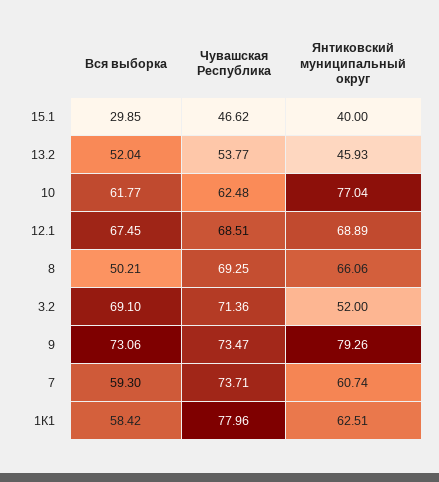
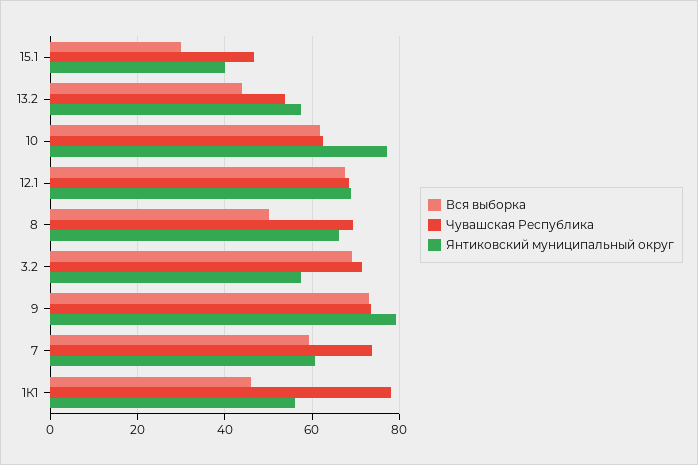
  {
    "Вся выборка": {
      "15.1": 29.85,
-     "13.2": 52.04,
+     "13.2": 44,
      "10": 61.77,
      "12.1": 67.45,
      "8": 50.21,
      "3.2": 69.1,
      "9": 73.06,
      "7": 59.3,
-     "1К1": 58.42
+     "1К1": 46
    },
    "Чувашская Республика": {
      "15.1": 46.62,
      "13.2": 53.77,
      "10": 62.48,
      "12.1": 68.51,
      "8": 69.25,
      "3.2": 71.36,
      "9": 73.47,
      "7": 73.71,
      "1К1": 77.96
    },
    "Янтиковский муниципальный округ": {
      "15.1": 40,
-     "13.2": 45.93,
+     "13.2": 58,
      "10": 77.04,
      "12.1": 68.89,
      "8": 66.06,
-     "3.2": 52,
+     "3.2": 58,
      "9": 79.26,
      "7": 60.74,
-     "1К1": 62.51
+     "1К1": 56
    }
  }

